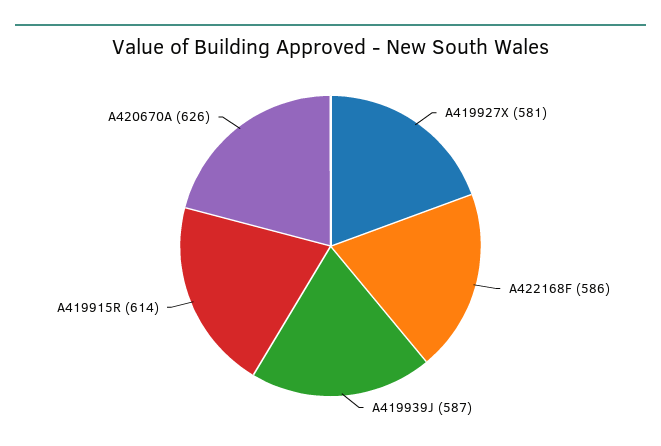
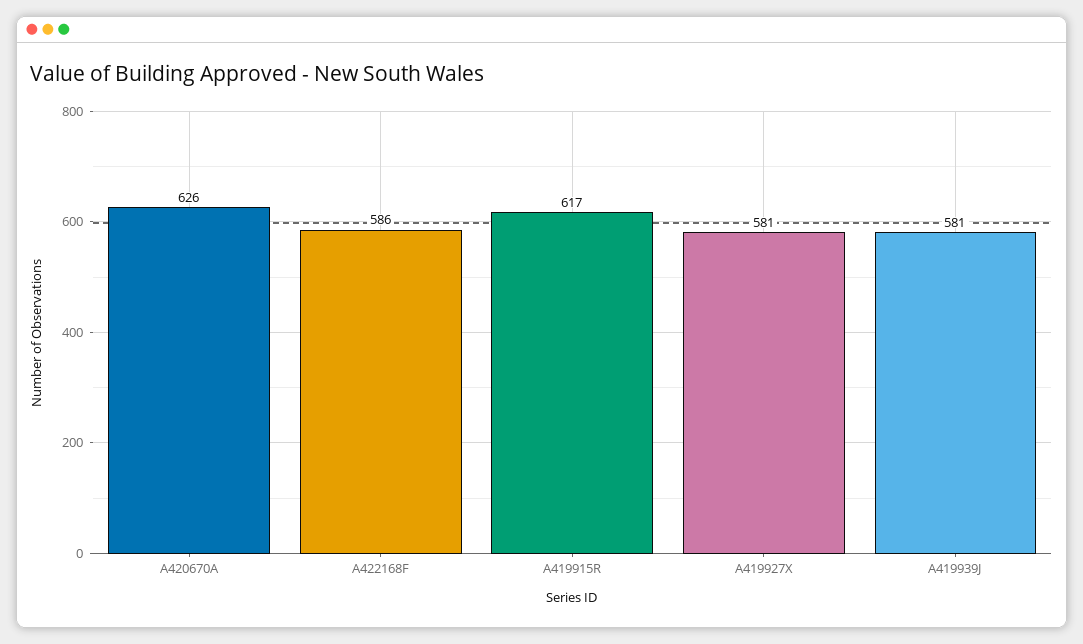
  {
    "A419927X": 581,
    "A422168F": 586,
-   "A419939J": 587,
+   "A419939J": 581,
-   "A419915R": 614,
+   "A419915R": 617,
    "A420670A": 626
  }

